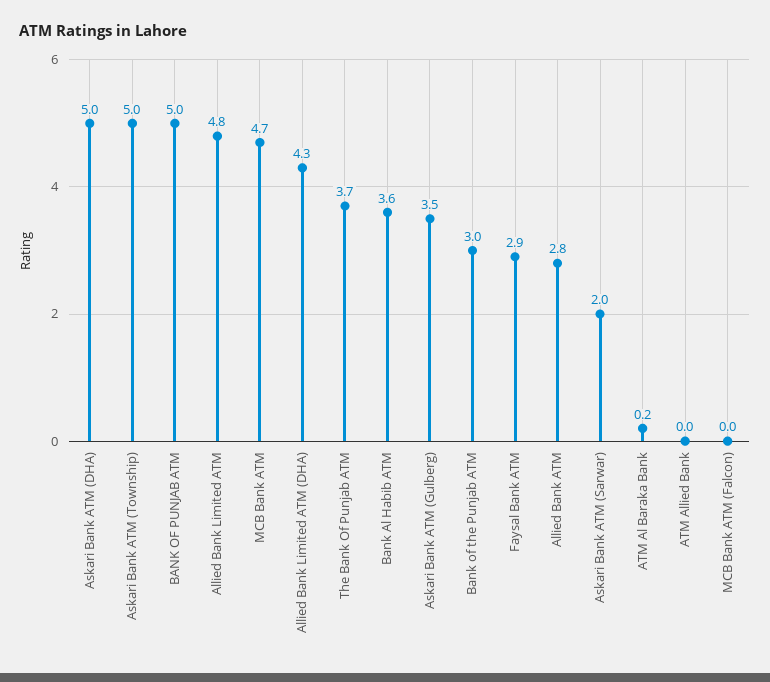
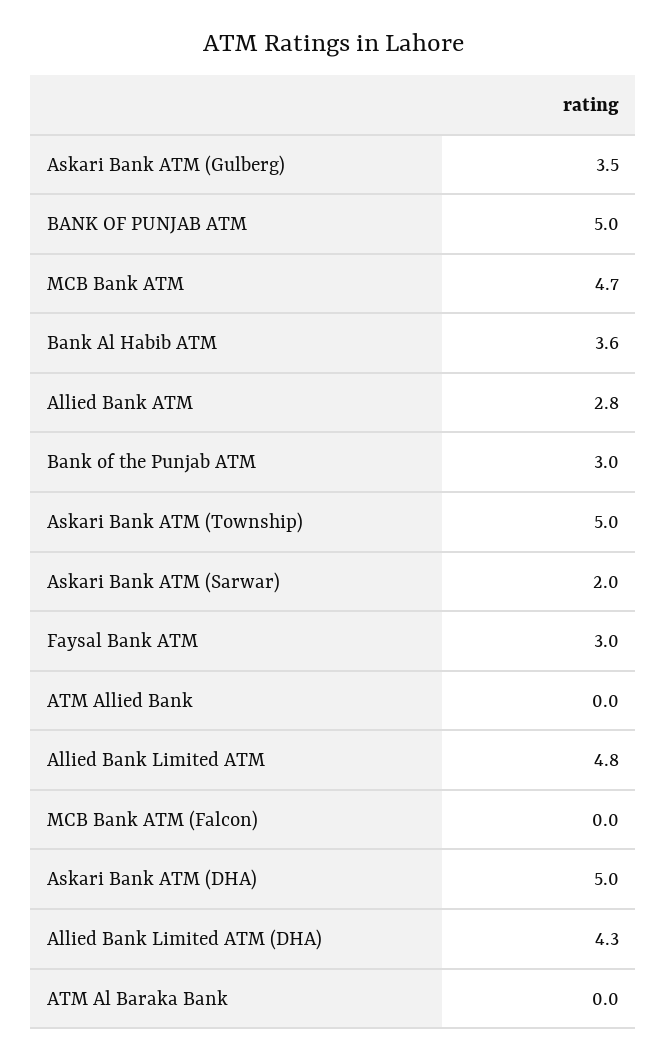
  {
    "Askari Bank ATM (DHA)": 5,
    "Askari Bank ATM (Township)": 5,
    "BANK OF PUNJAB ATM": 5,
    "Allied Bank Limited ATM": 4.8,
    "MCB Bank ATM": 4.7,
    "Allied Bank Limited ATM (DHA)": 4.3,
-   "The Bank Of Punjab ATM": 3.7,
    "Bank Al Habib ATM": 3.6,
    "Askari Bank ATM (Gulberg)": 3.5,
    "Bank of the Punjab ATM": 3,
-   "Faysal Bank ATM": 2.9,
+   "Faysal Bank ATM": 3,
    "Allied Bank ATM": 2.8,
    "Askari Bank ATM (Sarwar)": 2,
-   "ATM Al Baraka Bank": 0.2,
+   "ATM Al Baraka Bank": 0,
    "ATM Allied Bank": 0,
    "MCB Bank ATM (Falcon)": 0
  }

